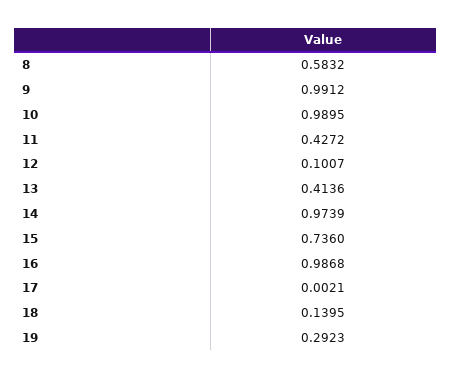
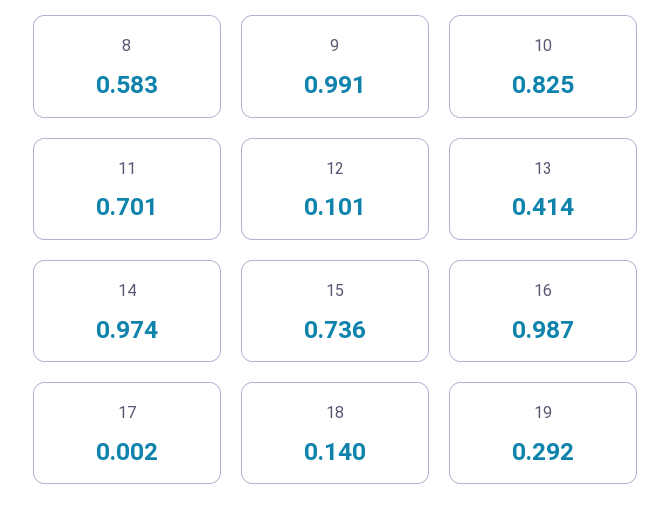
  {
    "8": 0.5832,
    "9": 0.9912,
-   "10": 0.9895,
+   "10": 0.825,
-   "11": 0.4272,
+   "11": 0.701,
    "12": 0.1007,
    "13": 0.4136,
    "14": 0.9739,
    "15": 0.736,
    "16": 0.9868,
    "17": 0.0021,
    "18": 0.1395,
    "19": 0.2923
  }

